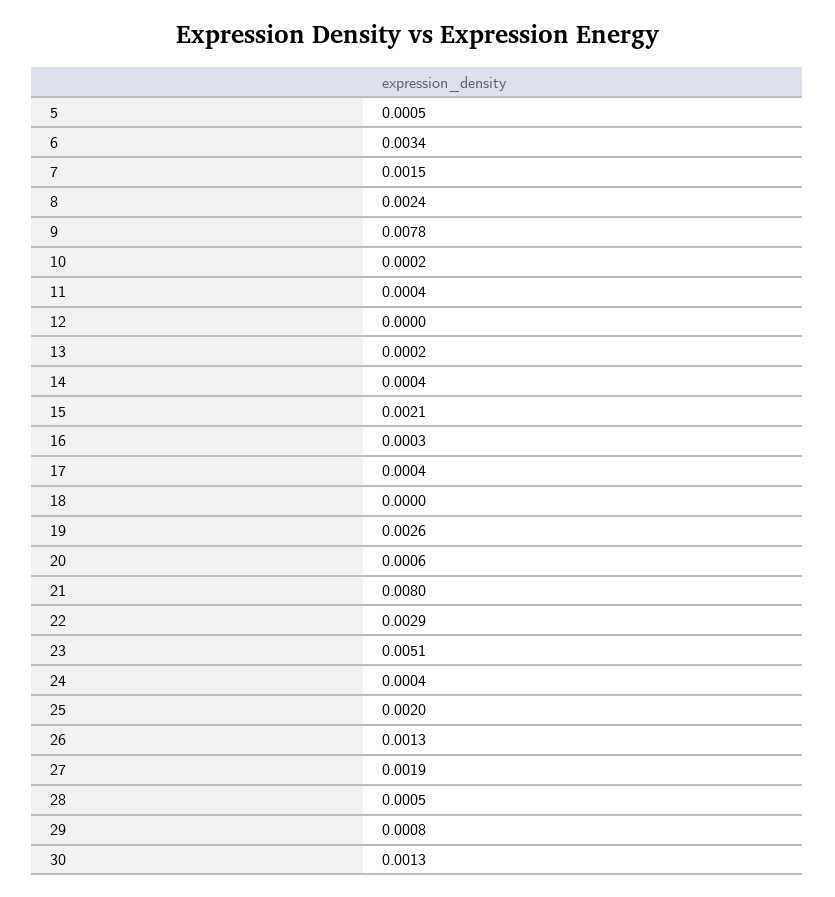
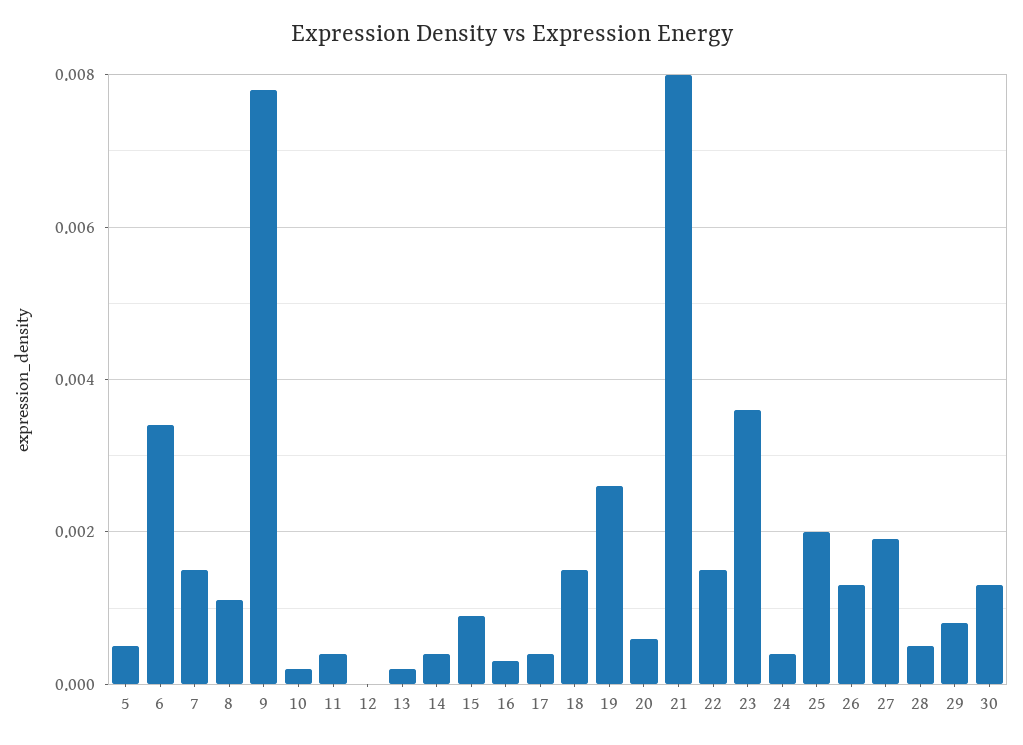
  {
    "5": 0.0005,
    "6": 0.0034,
    "7": 0.0015,
-   "8": 0.0024,
+   "8": 0.001,
    "9": 0.0078,
    "10": 0.0002,
    "11": 0.0004,
    "12": 0,
    "13": 0.0002,
    "14": 0.0004,
-   "15": 0.0021,
+   "15": 0.001,
    "16": 0.0003,
    "17": 0.0004,
-   "18": 0,
+   "18": 0.0015,
    "19": 0.0026,
    "20": 0.0006,
    "21": 0.008,
-   "22": 0.0029,
+   "22": 0.0015,
-   "23": 0.0051,
+   "23": 0.0035,
    "24": 0.0004,
    "25": 0.002,
    "26": 0.0013,
    "27": 0.0019,
    "28": 0.0005,
    "29": 0.0008,
    "30": 0.0013
  }

